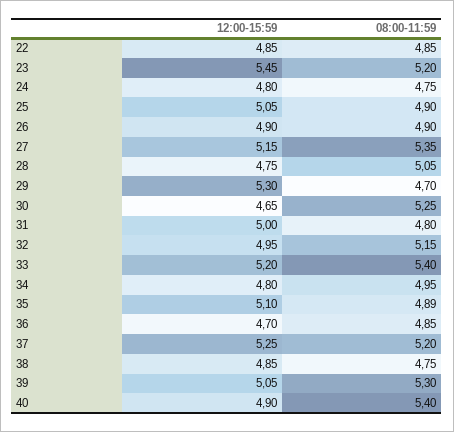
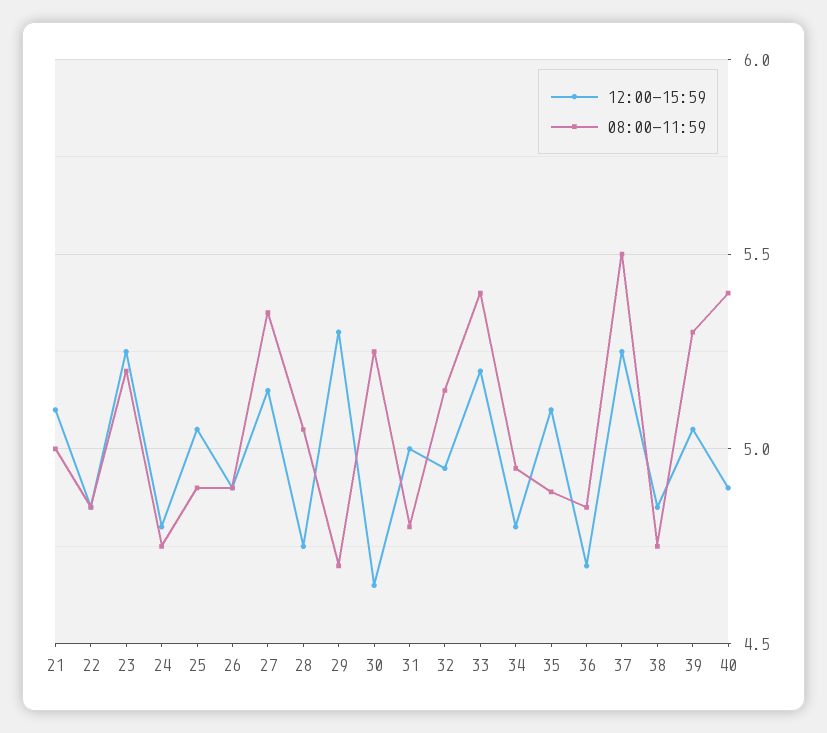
  {
    "12:00-15:59": {
      "22": 4.85,
-     "23": 5.45,
+     "23": 5.25,
      "24": 4.8,
      "25": 5.05,
      "26": 4.9,
      "27": 5.15,
      "28": 4.75,
      "29": 5.3,
      "30": 4.65,
      "31": 5,
      "32": 4.95,
      "33": 5.2,
      "34": 4.8,
      "35": 5.1,
      "36": 4.7,
      "37": 5.25,
      "38": 4.85,
      "39": 5.05,
-     "40": 4.9
+     "40": 4.9,
+     "21": 5.1
    },
    "08:00-11:59": {
      "22": 4.85,
      "23": 5.2,
      "24": 4.75,
      "25": 4.9,
      "26": 4.9,
      "27": 5.35,
      "28": 5.05,
      "29": 4.7,
      "30": 5.25,
      "31": 4.8,
      "32": 5.15,
      "33": 5.4,
      "34": 4.95,
      "35": 4.89,
      "36": 4.85,
-     "37": 5.2,
+     "37": 5.5,
      "38": 4.75,
      "39": 5.3,
-     "40": 5.4
+     "40": 5.4,
+     "21": 5
    }
  }

